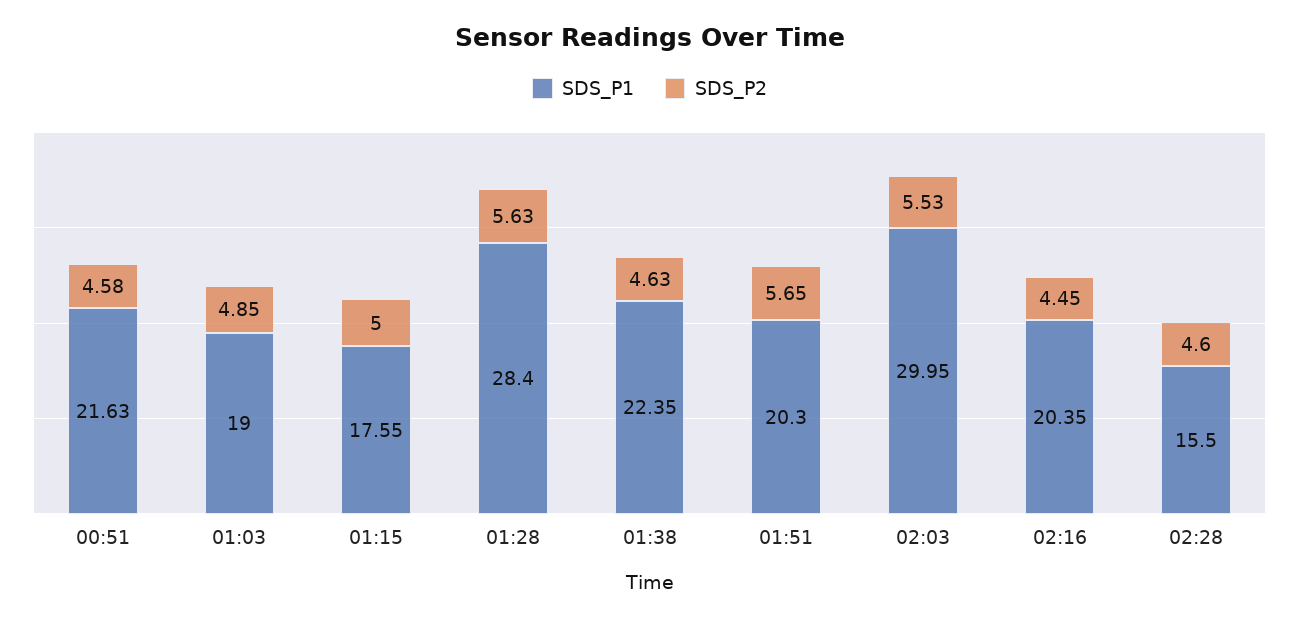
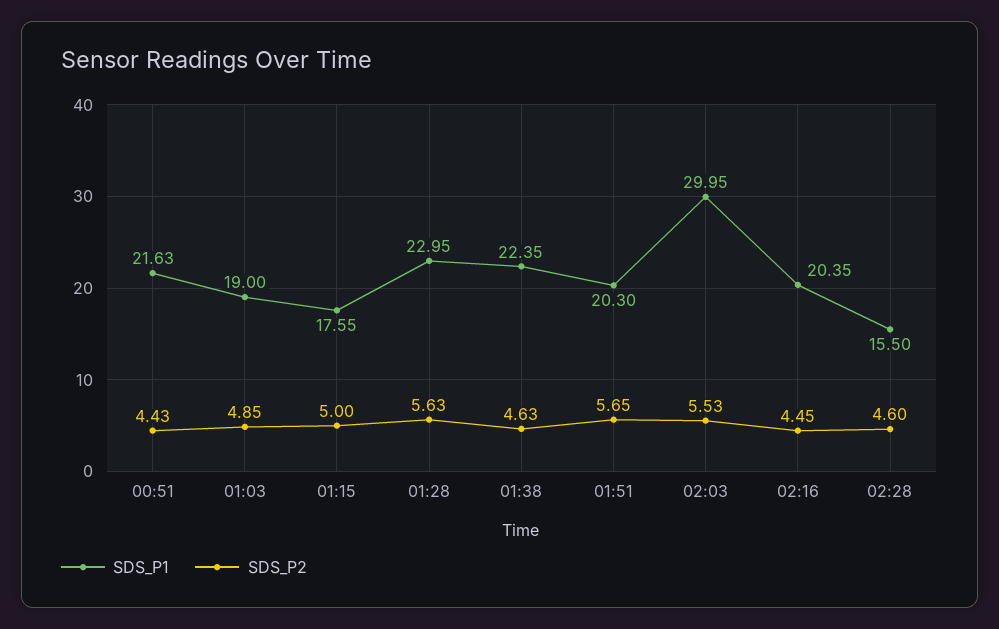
  {
    "SDS_P1": {
      "00:51": 21.63,
      "01:03": 19,
      "01:15": 17.55,
-     "01:28": 28.4,
+     "01:28": 22.95,
      "01:38": 22.35,
      "01:51": 20.3,
      "02:03": 29.95,
      "02:16": 20.35,
      "02:28": 15.5
    },
    "SDS_P2": {
-     "00:51": 4.58,
+     "00:51": 4.43,
      "01:03": 4.85,
      "01:15": 5,
      "01:28": 5.63,
      "01:38": 4.63,
      "01:51": 5.65,
      "02:03": 5.53,
      "02:16": 4.45,
      "02:28": 4.6
    }
  }

